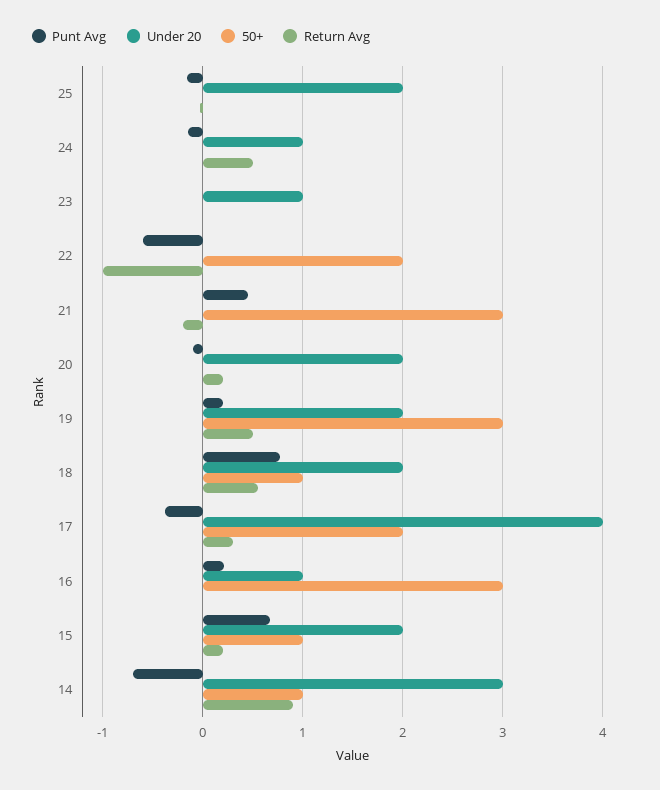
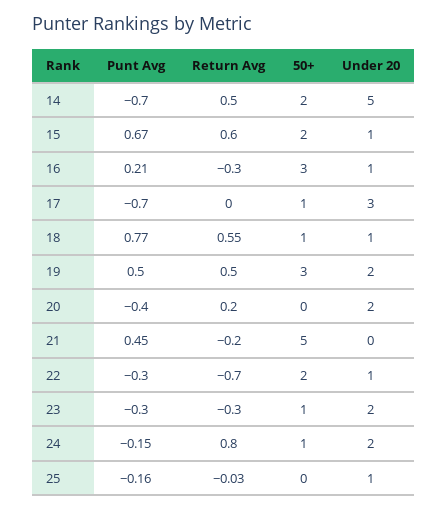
  {
    "Punt Avg": {
      "25": -0.16,
      "24": -0.15,
-     "23": 0,
+     "23": -0.3,
-     "22": -0.6,
+     "22": -0.3,
      "21": 0.45,
-     "20": -0.1,
+     "20": -0.4,
-     "19": 0.2,
+     "19": 0.5,
      "18": 0.77,
-     "17": -0.4,
+     "17": -0.7,
      "16": 0.21,
      "15": 0.67,
      "14": -0.7
    },
    "Under 20": {
-     "25": 2,
+     "25": 1,
-     "24": 1,
+     "24": 2,
-     "23": 1,
+     "23": 2,
-     "22": 0,
+     "22": 1,
      "21": 0,
      "20": 2,
      "19": 2,
-     "18": 2,
+     "18": 1,
-     "17": 4,
+     "17": 3,
      "16": 1,
-     "15": 2,
+     "15": 1,
-     "14": 3
+     "14": 5
    },
    "50+": {
      "25": 0,
-     "24": 0,
+     "24": 1,
-     "23": 0,
+     "23": 1,
      "22": 2,
-     "21": 3,
+     "21": 5,
      "20": 0,
      "19": 3,
      "18": 1,
-     "17": 2,
+     "17": 1,
      "16": 3,
-     "15": 1,
+     "15": 2,
-     "14": 1
+     "14": 2
    },
    "Return Avg": {
      "25": -0.03,
-     "24": 0.5,
+     "24": 0.8,
-     "23": 0,
+     "23": -0.3,
-     "22": -1,
+     "22": -0.7,
      "21": -0.2,
      "20": 0.2,
      "19": 0.5,
      "18": 0.55,
-     "17": 0.3,
+     "17": 0,
-     "16": 0,
+     "16": -0.3,
-     "15": 0.2,
+     "15": 0.6,
-     "14": 0.9
+     "14": 0.5
    }
  }

